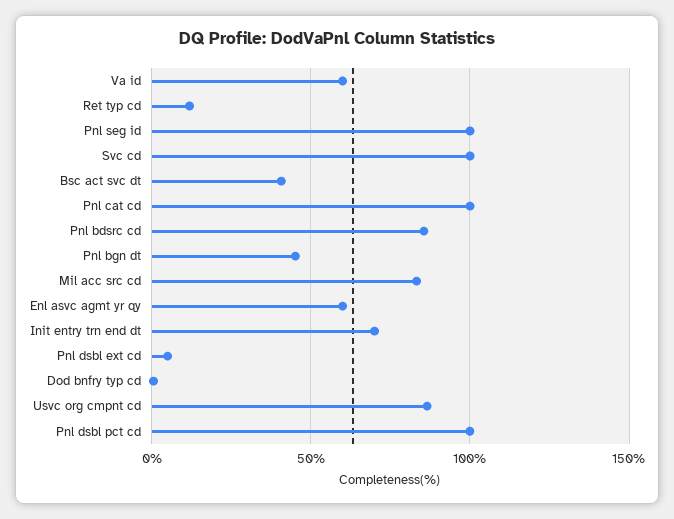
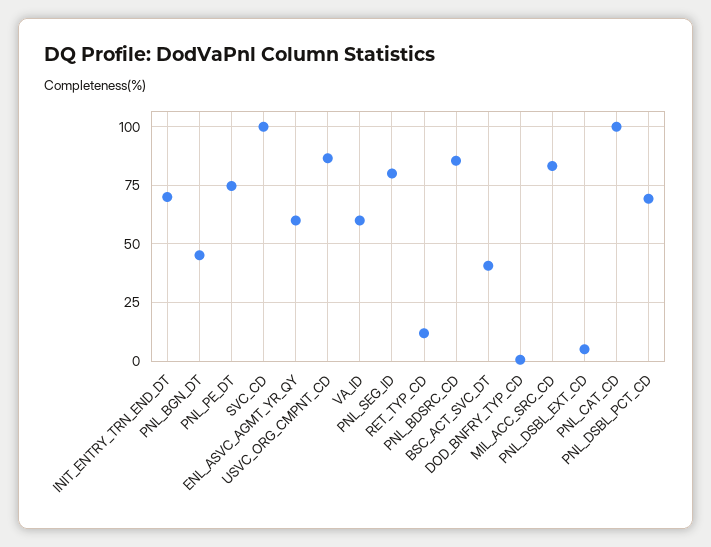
  {
    "Va id": 60,
    "Ret typ cd": 10,
-   "Pnl seg id": 100,
+   "Pnl seg id": 80,
    "Svc cd": 100,
    "Bsc act svc dt": 40,
    "Pnl cat cd": 100,
    "Pnl bdsrc cd": 85,
    "Pnl bgn dt": 45,
    "Mil acc src cd": 85,
    "Enl asvc agmt yr qy": 60,
    "Init entry trn end dt": 70,
    "Pnl dsbl ext cd": 5,
    "Dod bnfry typ cd": 0,
    "Usvc org cmpnt cd": 85,
-   "Pnl dsbl pct cd": 100
+   "Pnl dsbl pct cd": 70,
+   "PNL_PE_DT": 75
  }

